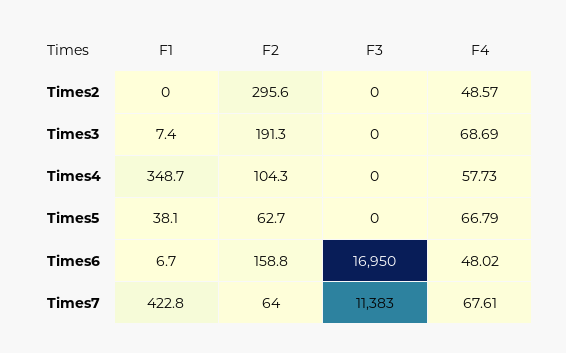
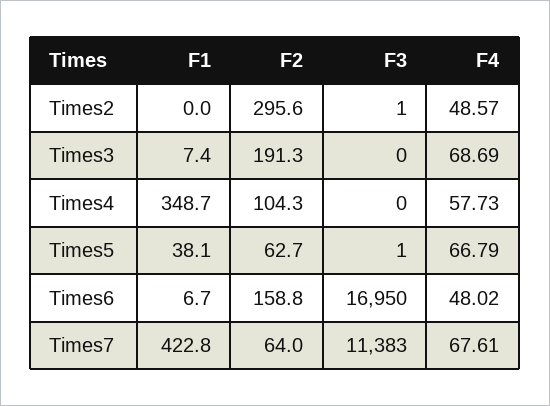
  {
    "F1": {
      "Times2": 0,
      "Times3": 7.4,
      "Times4": 348.7,
      "Times5": 38.1,
      "Times6": 6.7,
      "Times7": 422.8
    },
    "F2": {
      "Times2": 295.6,
      "Times3": 191.3,
      "Times4": 104.3,
      "Times5": 62.7,
      "Times6": 158.8,
      "Times7": 64
    },
    "F3": {
-     "Times2": 0,
+     "Times2": 1,
      "Times3": 0,
      "Times4": 0,
-     "Times5": 0,
+     "Times5": 1,
      "Times6": 16950,
      "Times7": 11383
    },
    "F4": {
      "Times2": 48.57,
      "Times3": 68.69,
      "Times4": 57.73,
      "Times5": 66.79,
      "Times6": 48.02,
      "Times7": 67.61
    }
  }

